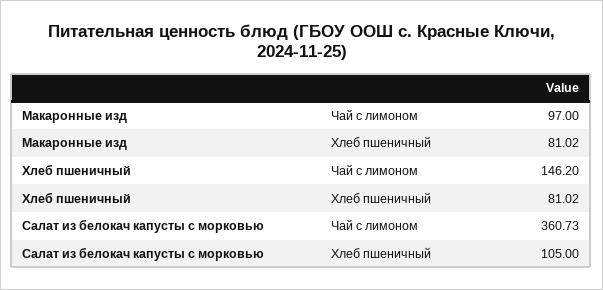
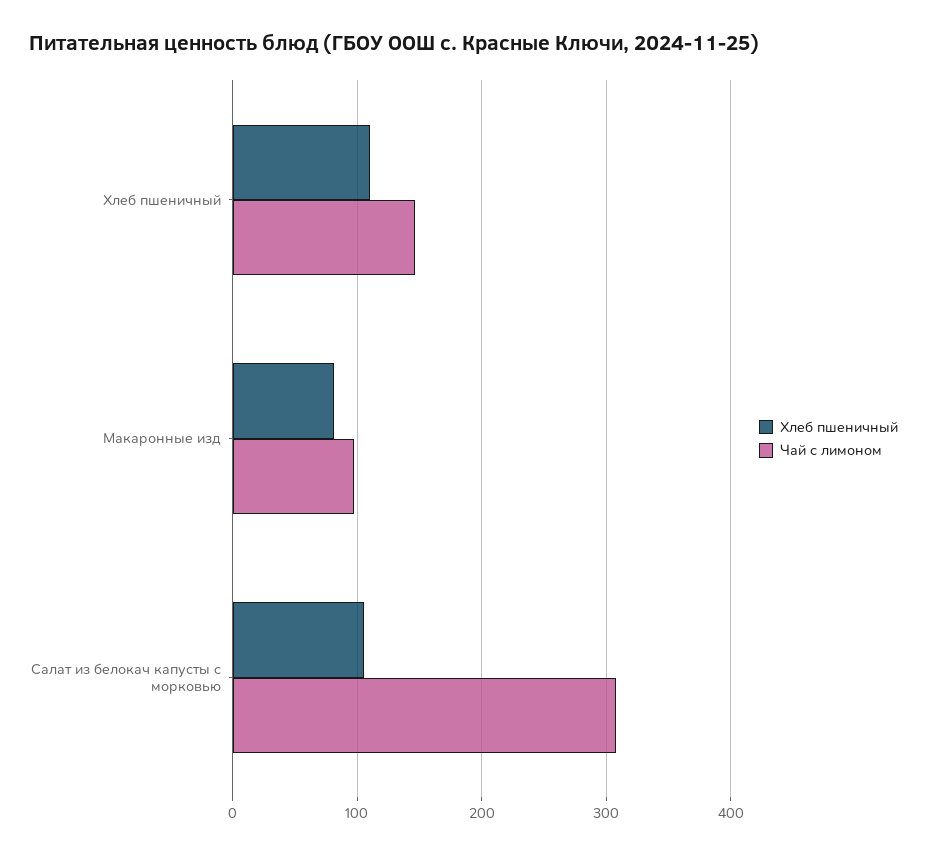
  {
    "Чай с лимоном": {
      "Макаронные изд": 97,
      "Хлеб пшеничный": 146.2,
-     "Салат из белокач капусты с морковью": 360.73
+     "Салат из белокач капусты с морковью": 310
    },
    "Хлеб пшеничный": {
      "Макаронные изд": 81.02,
-     "Хлеб пшеничный": 81.02,
+     "Хлеб пшеничный": 110,
      "Салат из белокач капусты с морковью": 105
    }
  }

